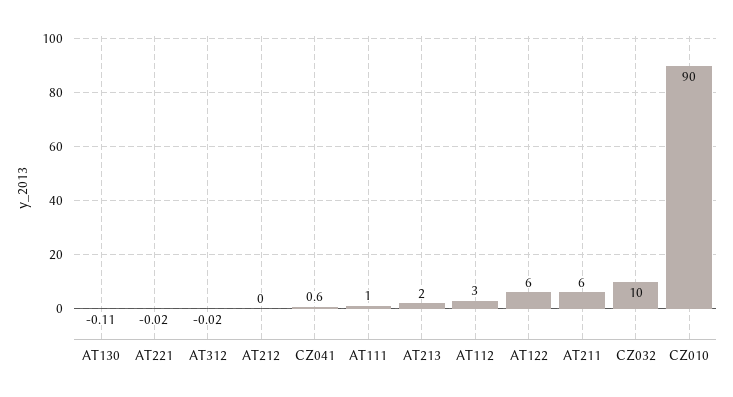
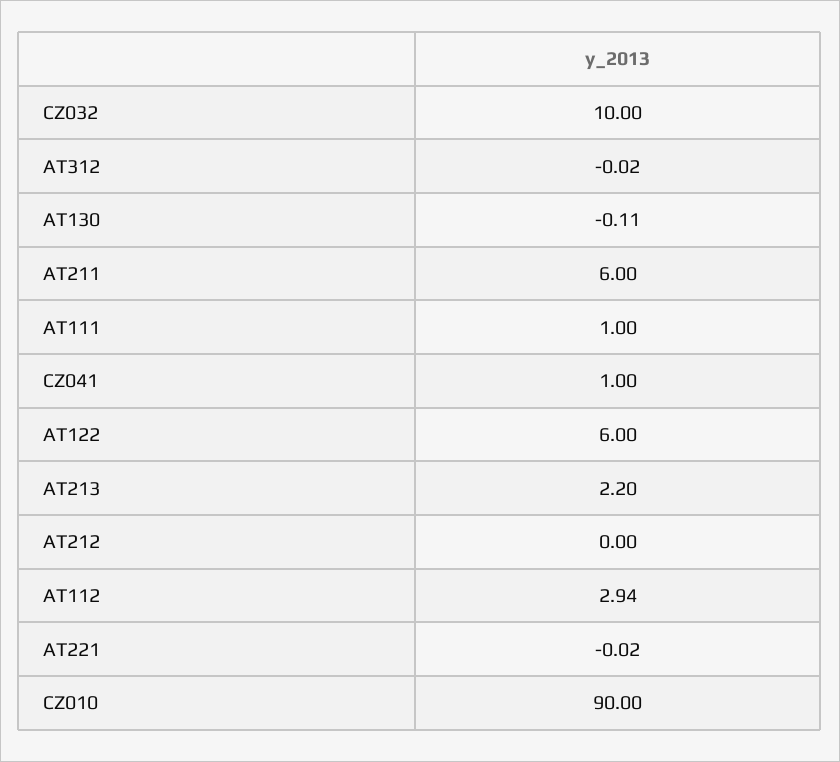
  {
    "AT130": -0.11,
    "AT221": -0.02,
    "AT312": -0.02,
    "AT212": 0,
-   "CZ041": 0.6,
+   "CZ041": 1,
    "AT111": 1,
-   "AT213": 2,
+   "AT213": 2.2,
-   "AT112": 3,
+   "AT112": 2.94,
    "AT122": 6,
    "AT211": 6,
    "CZ032": 10,
    "CZ010": 90
  }

